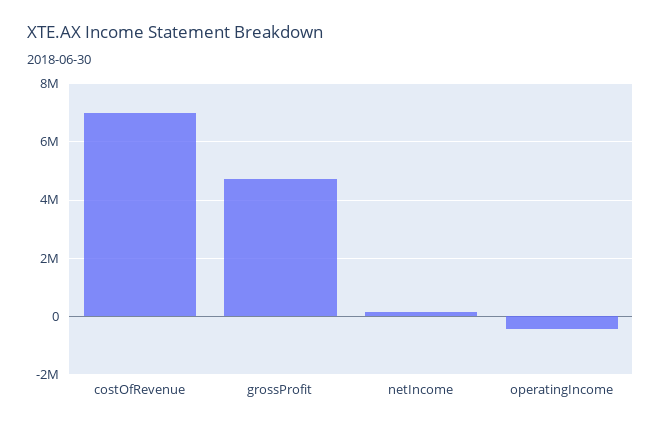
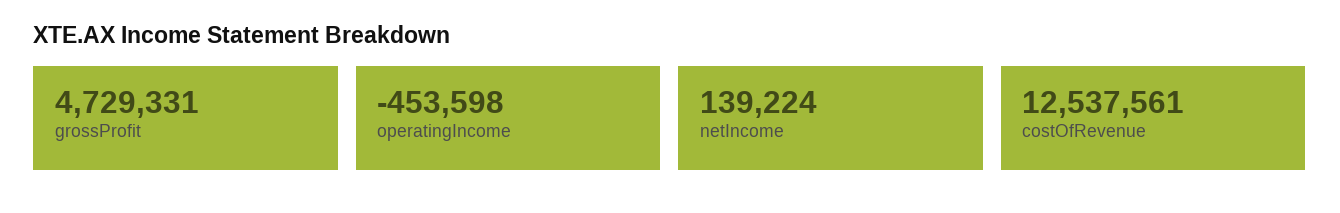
  {
-   "costOfRevenue": 7000000,
+   "costOfRevenue": 12537561,
    "grossProfit": 4729331,
    "netIncome": 139224,
    "operatingIncome": -453598
  }

